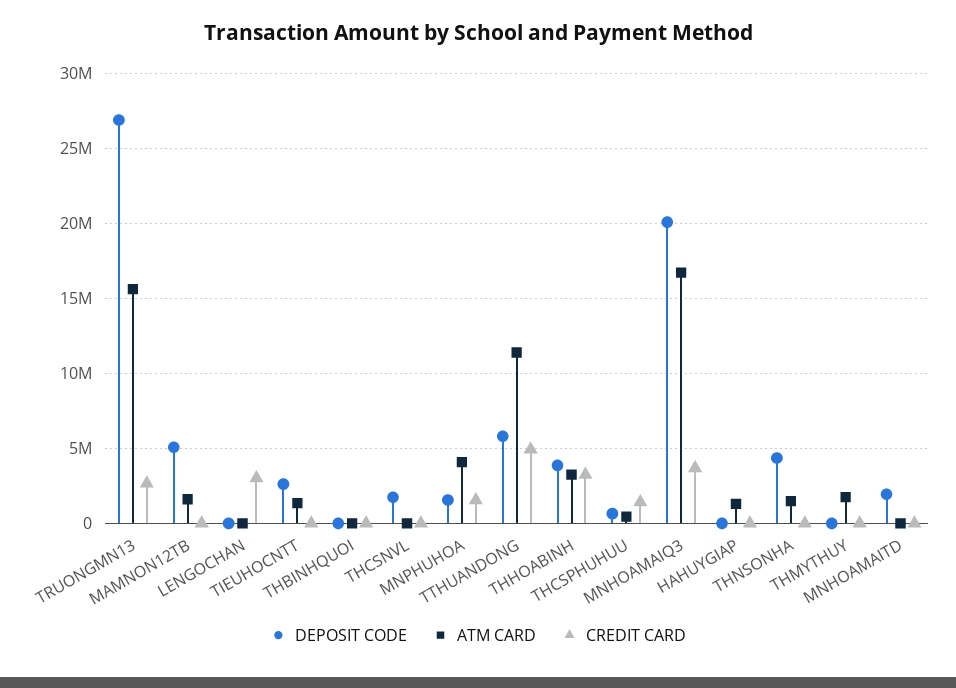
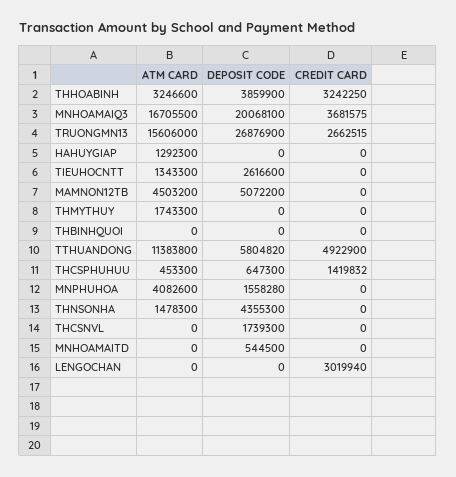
  {
    "DEPOSIT CODE": {
      "TRUONGMN13": 26876900,
      "MAMNON12TB": 5072200,
      "LENGOCHAN": 0,
      "TIEUHOCNTT": 2616600,
      "THBINHQUOI": 0,
      "THCSNVL": 1739300,
      "MNPHUHOA": 1558280,
      "TTHUANDONG": 5804820,
      "THHOABINH": 3859900,
      "THCSPHUHUU": 647300,
      "MNHOAMAIQ3": 20068100,
      "HAHUYGIAP": 0,
      "THNSONHA": 4355300,
      "THMYTHUY": 0,
-     "MNHOAMAITD": 2000000
+     "MNHOAMAITD": 544500
    },
    "ATM CARD": {
      "TRUONGMN13": 15606000,
-     "MAMNON12TB": 1500000,
+     "MAMNON12TB": 4503200,
      "LENGOCHAN": 0,
      "TIEUHOCNTT": 1343300,
      "THBINHQUOI": 0,
      "THCSNVL": 0,
      "MNPHUHOA": 4082600,
      "TTHUANDONG": 11383800,
      "THHOABINH": 3246600,
      "THCSPHUHUU": 453300,
      "MNHOAMAIQ3": 16705500,
      "HAHUYGIAP": 1292300,
      "THNSONHA": 1478300,
      "THMYTHUY": 1743300,
      "MNHOAMAITD": 0
    },
    "CREDIT CARD": {
      "TRUONGMN13": 2662515,
      "MAMNON12TB": 0,
      "LENGOCHAN": 3019940,
      "TIEUHOCNTT": 0,
      "THBINHQUOI": 0,
      "THCSNVL": 0,
-     "MNPHUHOA": 1500000,
+     "MNPHUHOA": 0,
      "TTHUANDONG": 4922900,
      "THHOABINH": 3242250,
      "THCSPHUHUU": 1419832,
      "MNHOAMAIQ3": 3681575,
      "HAHUYGIAP": 0,
      "THNSONHA": 0,
      "THMYTHUY": 0,
      "MNHOAMAITD": 0
    }
  }

